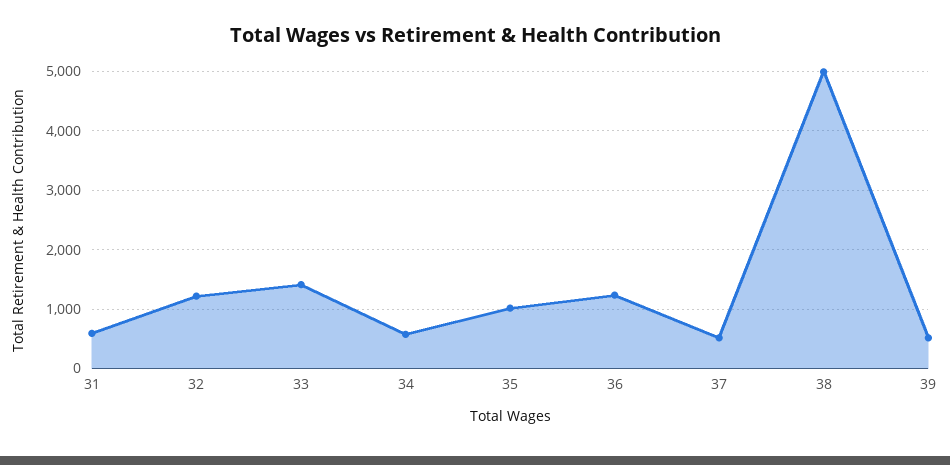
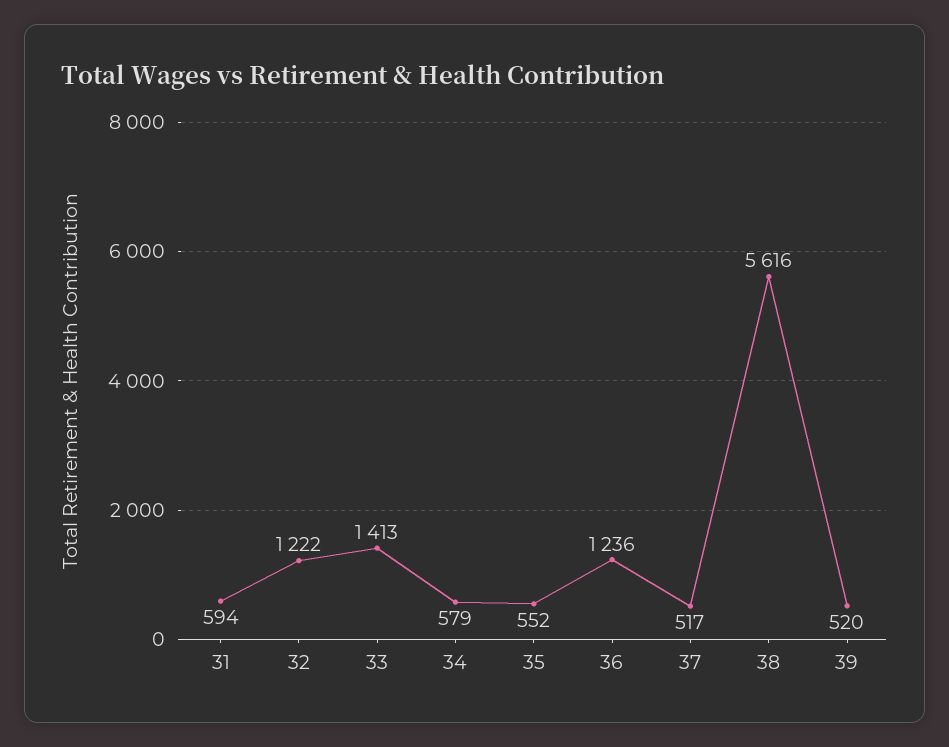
  {
    "31": 594,
    "32": 1222,
    "33": 1413,
    "34": 579,
-   "35": 1000,
+   "35": 552,
    "36": 1236,
    "37": 517,
-   "38": 5000,
+   "38": 5616,
    "39": 520
  }

